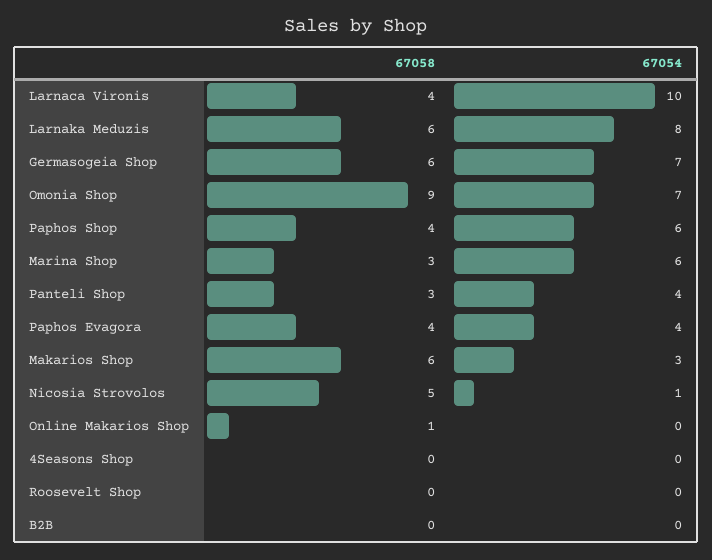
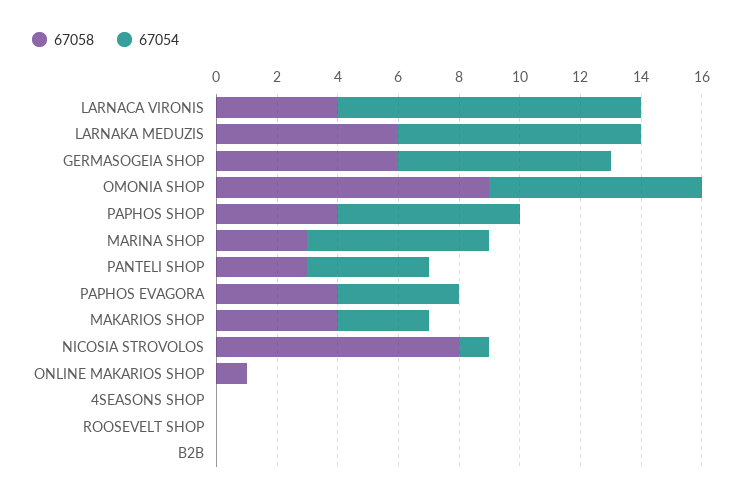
  {
    "67058": {
      "Larnaca Vironis": 4,
      "Larnaka Meduzis": 6,
      "Germasogeia Shop": 6,
      "Omonia Shop": 9,
      "Paphos Shop": 4,
      "Marina Shop": 3,
      "Panteli Shop": 3,
      "Paphos Evagora": 4,
-     "Makarios Shop": 6,
+     "Makarios Shop": 4,
-     "Nicosia Strovolos": 5,
+     "Nicosia Strovolos": 8,
      "Online Makarios Shop": 1,
      "4Seasons Shop": 0,
      "Roosevelt Shop": 0,
      "B2B": 0
    },
    "67054": {
      "Larnaca Vironis": 10,
      "Larnaka Meduzis": 8,
      "Germasogeia Shop": 7,
      "Omonia Shop": 7,
      "Paphos Shop": 6,
      "Marina Shop": 6,
      "Panteli Shop": 4,
      "Paphos Evagora": 4,
      "Makarios Shop": 3,
      "Nicosia Strovolos": 1,
      "Online Makarios Shop": 0,
      "4Seasons Shop": 0,
      "Roosevelt Shop": 0,
      "B2B": 0
    }
  }

